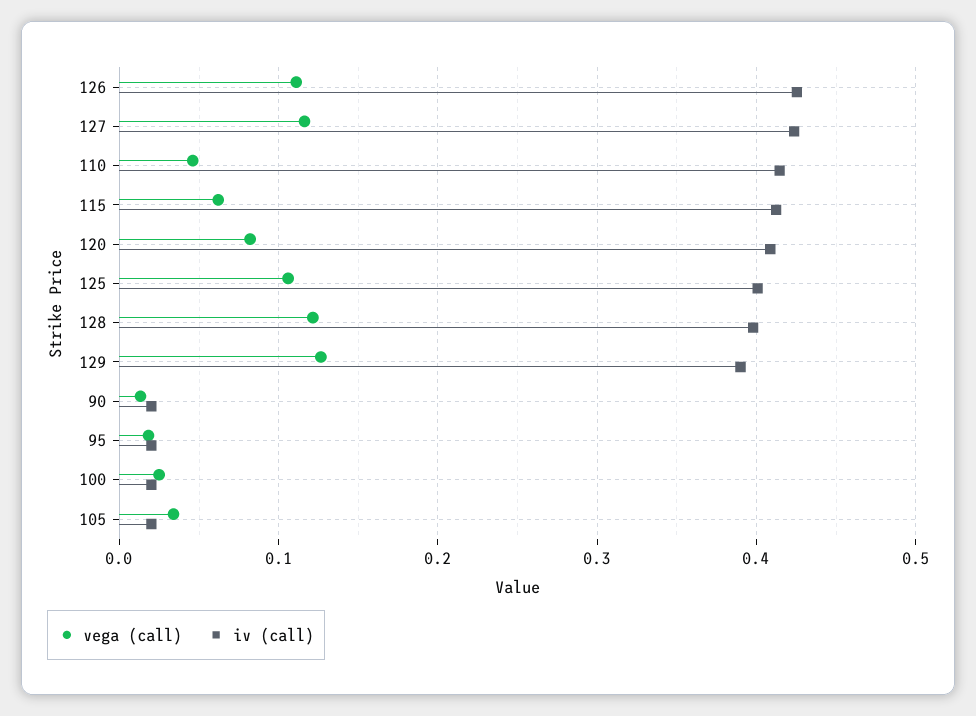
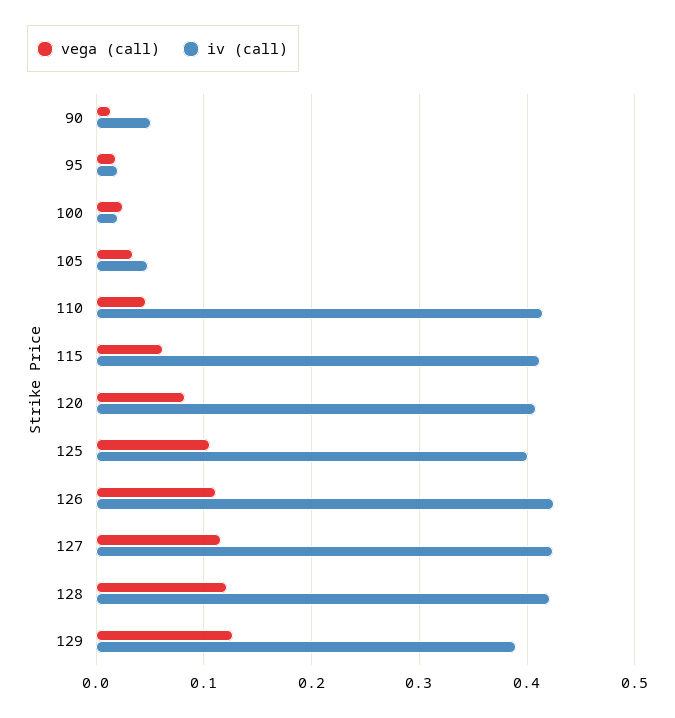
  {
    "vega (call)": {
      "126": 0.11,
      "127": 0.12,
      "110": 0.05,
      "115": 0.06,
      "120": 0.08,
      "125": 0.11,
      "128": 0.12,
      "129": 0.13,
      "90": 0.01,
      "95": 0.02,
      "100": 0.02,
      "105": 0.03
    },
    "iv (call)": {
      "126": 0.43,
      "127": 0.42,
      "110": 0.41,
      "115": 0.41,
      "120": 0.41,
      "125": 0.4,
-     "128": 0.4,
+     "128": 0.42,
      "129": 0.39,
-     "90": 0.02,
+     "90": 0.05,
      "95": 0.02,
      "100": 0.02,
-     "105": 0.02
+     "105": 0.05
    }
  }

